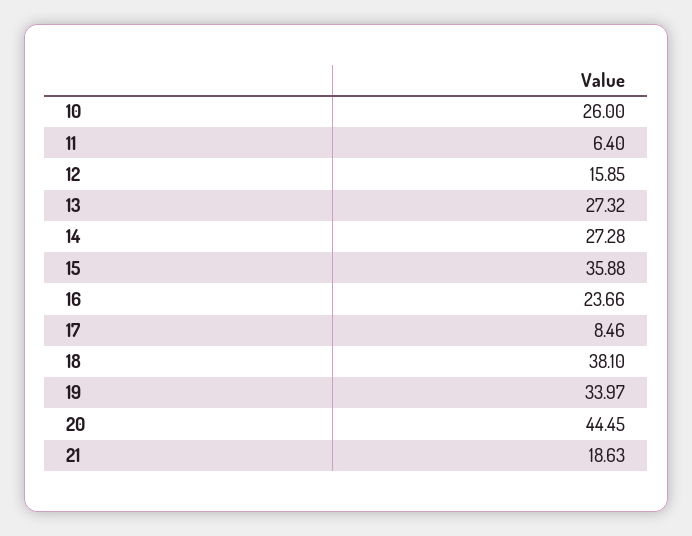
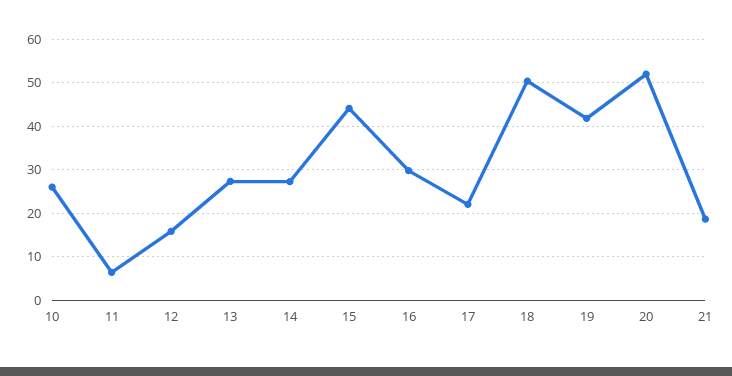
  {
    "10": 26,
    "11": 6.4,
    "12": 15.85,
    "13": 27.32,
    "14": 27.28,
-   "15": 35.88,
+   "15": 44,
-   "16": 23.66,
+   "16": 30,
-   "17": 8.46,
+   "17": 22,
-   "18": 38.1,
+   "18": 50,
-   "19": 33.97,
+   "19": 42,
-   "20": 44.45,
+   "20": 52,
    "21": 18.63
  }

